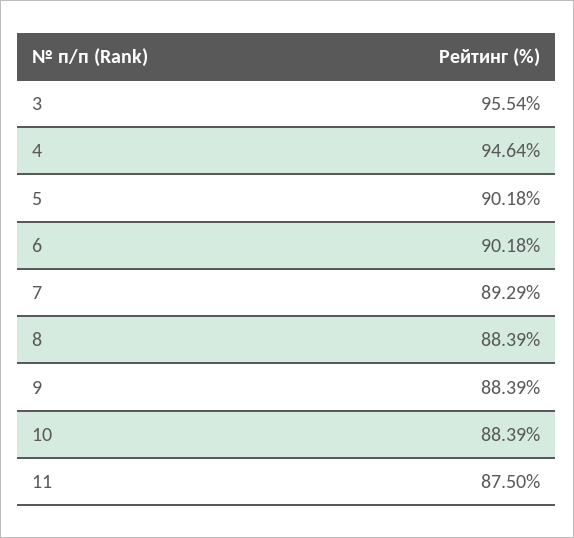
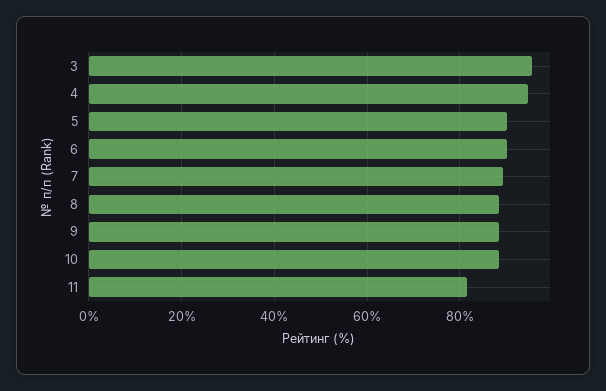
  {
    "3": 95.54,
    "4": 94.64,
    "5": 90.18,
    "6": 90.18,
    "7": 89.29,
    "8": 88.39,
    "9": 88.39,
    "10": 88.39,
-   "11": 87.5
+   "11": 82
  }

